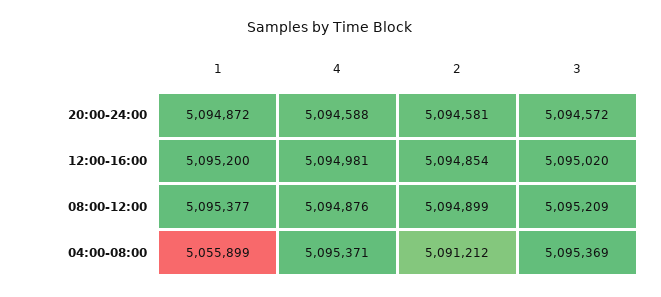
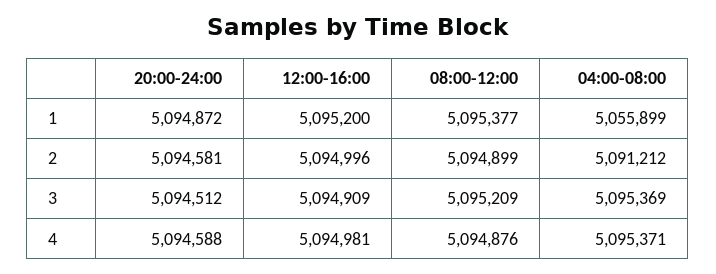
  {
    "1": {
      "20:00-24:00": 5094872,
      "12:00-16:00": 5095200,
      "08:00-12:00": 5095377,
      "04:00-08:00": 5055899
    },
    "4": {
      "20:00-24:00": 5094588,
      "12:00-16:00": 5094981,
      "08:00-12:00": 5094876,
      "04:00-08:00": 5095371
    },
    "2": {
      "20:00-24:00": 5094581,
-     "12:00-16:00": 5094854,
+     "12:00-16:00": 5094996,
      "08:00-12:00": 5094899,
      "04:00-08:00": 5091212
    },
    "3": {
-     "20:00-24:00": 5094572,
+     "20:00-24:00": 5094512,
-     "12:00-16:00": 5095020,
+     "12:00-16:00": 5094909,
      "08:00-12:00": 5095209,
      "04:00-08:00": 5095369
    }
  }

